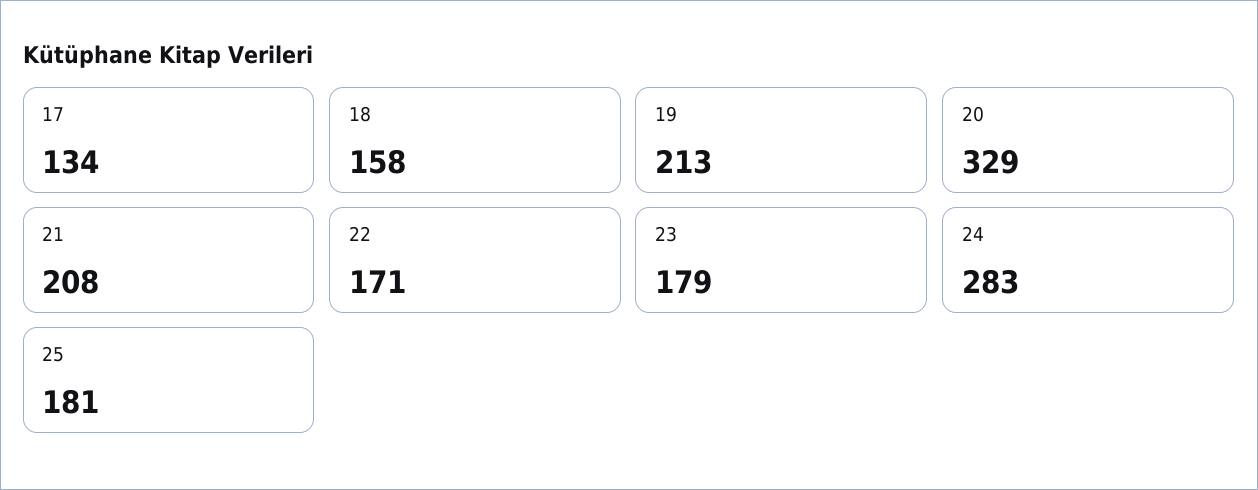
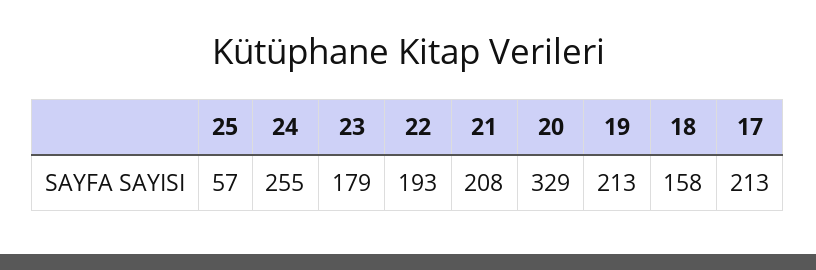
  {
-   "17": 134,
+   "17": 213,
    "18": 158,
    "19": 213,
    "20": 329,
    "21": 208,
-   "22": 171,
+   "22": 193,
    "23": 179,
-   "24": 283,
+   "24": 255,
-   "25": 181
+   "25": 57
  }

